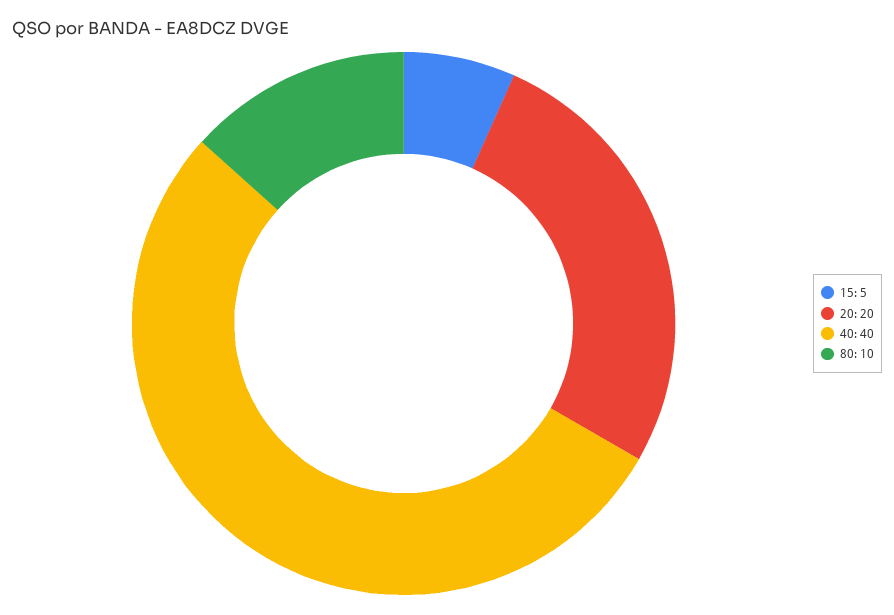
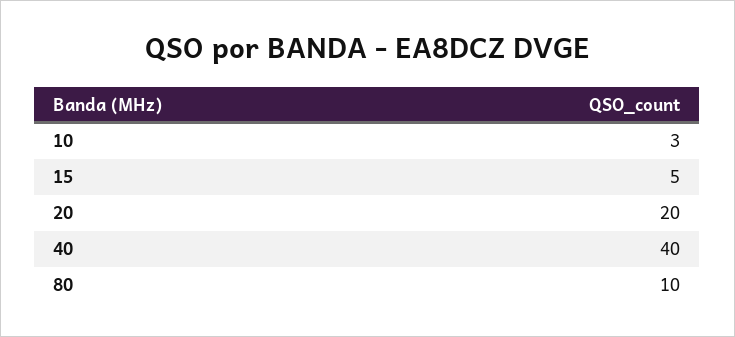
  {
    "15": 5,
    "20": 20,
    "40": 40,
-   "80": 10
+   "80": 10,
+   "10": 3
  }

